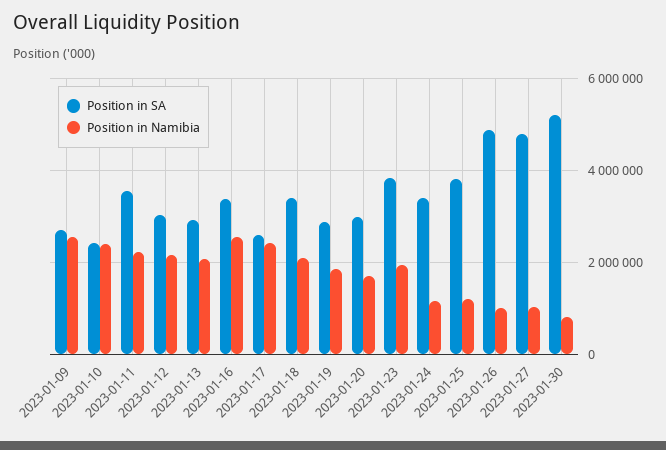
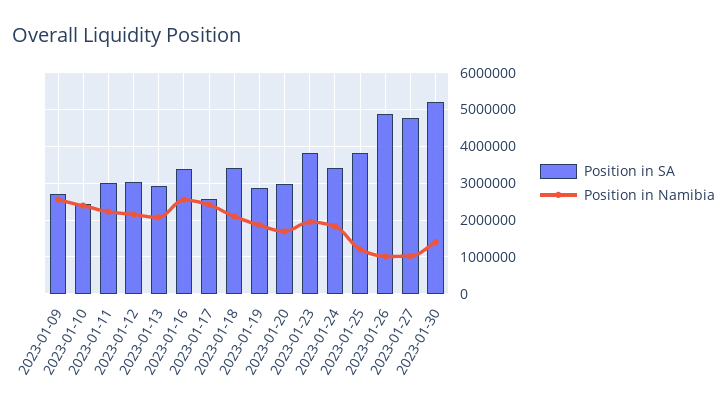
  {
    "Position in SA": {
      "2023-01-09": 2600000,
      "2023-01-10": 2400000,
-     "2023-01-11": 3600000,
+     "2023-01-11": 3000000,
      "2023-01-12": 3000000,
      "2023-01-13": 3000000,
      "2023-01-16": 3400000,
      "2023-01-17": 2600000,
      "2023-01-18": 3400000,
      "2023-01-19": 2800000,
      "2023-01-20": 3000000,
      "2023-01-23": 3800000,
      "2023-01-24": 3400000,
      "2023-01-25": 3800000,
      "2023-01-26": 4800000,
      "2023-01-27": 4800000,
      "2023-01-30": 5200000
    },
    "Position in Namibia": {
      "2023-01-09": 2600000,
      "2023-01-10": 2400000,
      "2023-01-11": 2200000,
      "2023-01-12": 2200000,
      "2023-01-13": 2000000,
      "2023-01-16": 2600000,
      "2023-01-17": 2400000,
      "2023-01-18": 2000000,
      "2023-01-19": 1800000,
      "2023-01-20": 1600000,
      "2023-01-23": 2000000,
-     "2023-01-24": 1200000,
+     "2023-01-24": 1800000,
      "2023-01-25": 1200000,
      "2023-01-26": 1000000,
      "2023-01-27": 1000000,
-     "2023-01-30": 800000
+     "2023-01-30": 1400000
    }
  }

